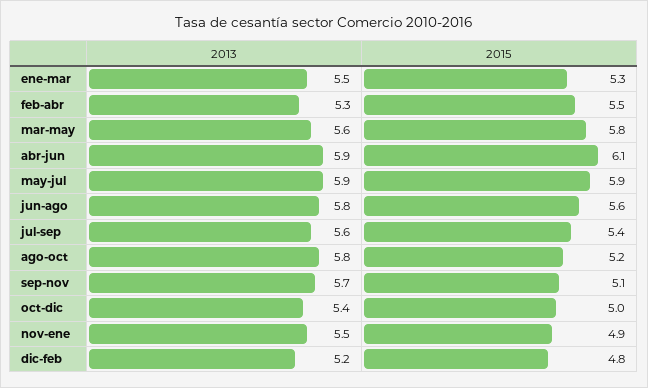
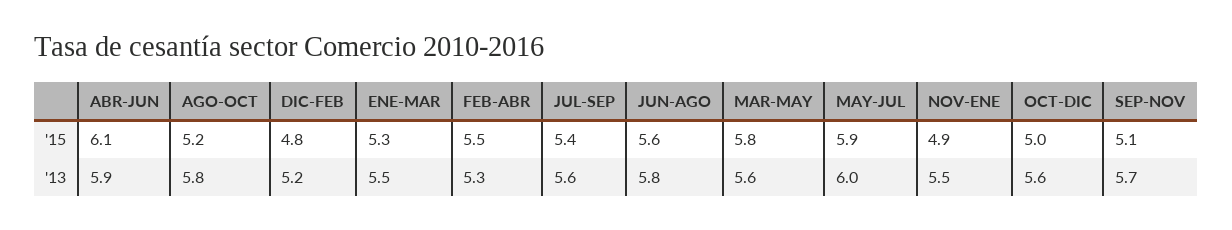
  {
    "2013": {
      "ene-mar": 5.5,
      "feb-abr": 5.3,
      "mar-may": 5.6,
      "abr-jun": 5.9,
-     "may-jul": 5.9,
+     "may-jul": 6,
      "jun-ago": 5.8,
      "jul-sep": 5.6,
      "ago-oct": 5.8,
      "sep-nov": 5.7,
-     "oct-dic": 5.4,
+     "oct-dic": 5.6,
      "nov-ene": 5.5,
      "dic-feb": 5.2
    },
    "2015": {
      "ene-mar": 5.3,
      "feb-abr": 5.5,
      "mar-may": 5.8,
      "abr-jun": 6.1,
      "may-jul": 5.9,
      "jun-ago": 5.6,
      "jul-sep": 5.4,
      "ago-oct": 5.2,
      "sep-nov": 5.1,
      "oct-dic": 5,
      "nov-ene": 4.9,
      "dic-feb": 4.8
    }
  }

